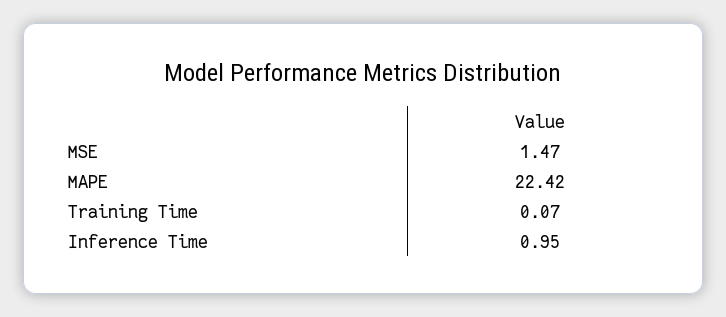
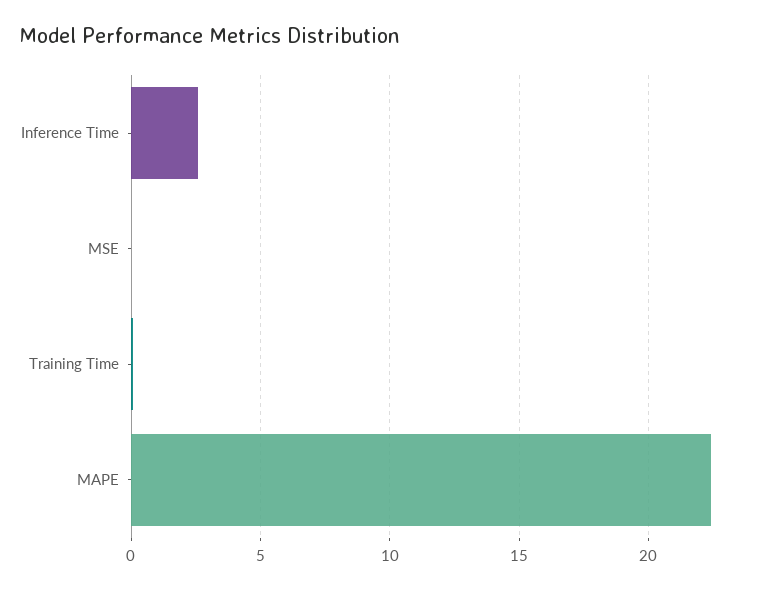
  {
-   "MSE": 1.47,
+   "MSE": 0,
    "MAPE": 22.42,
    "Training Time": 0.07,
-   "Inference Time": 0.95
+   "Inference Time": 2.5
  }

